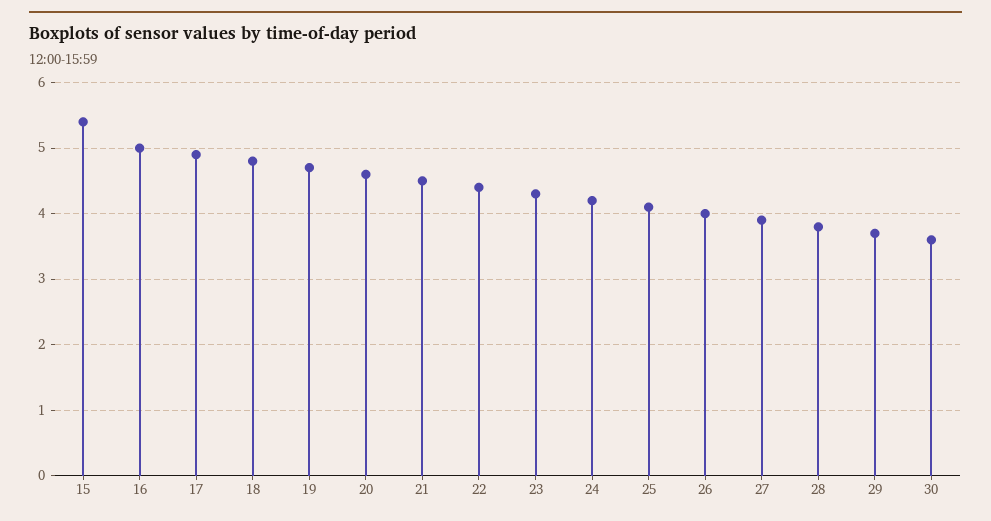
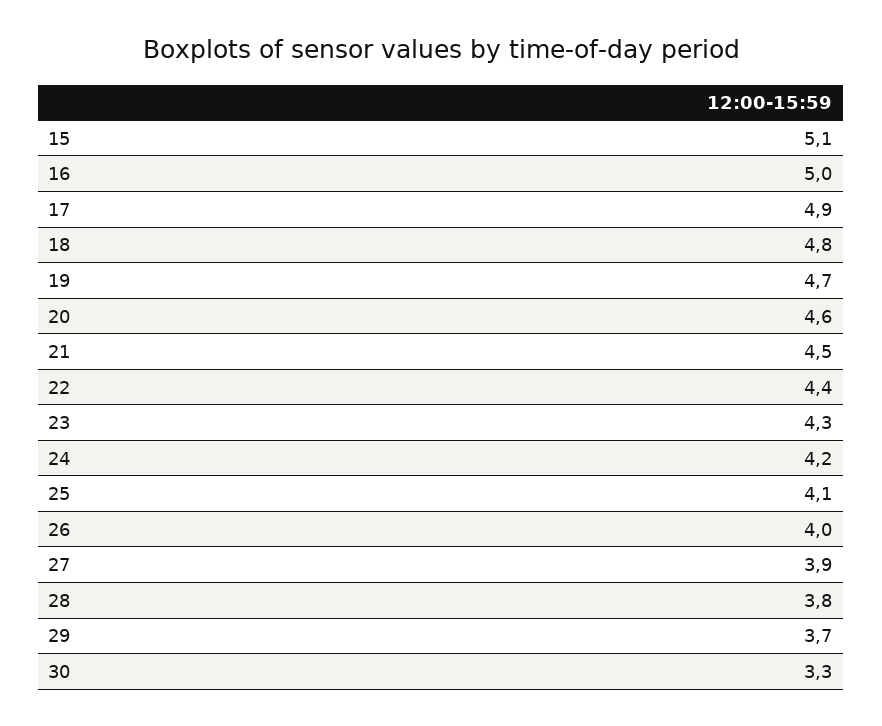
  {
-   "15": 5.4,
+   "15": 5.1,
    "16": 5,
    "17": 4.9,
    "18": 4.8,
    "19": 4.7,
    "20": 4.6,
    "21": 4.5,
    "22": 4.4,
    "23": 4.3,
    "24": 4.2,
    "25": 4.1,
    "26": 4,
    "27": 3.9,
    "28": 3.8,
    "29": 3.7,
-   "30": 3.6
+   "30": 3.3
  }

